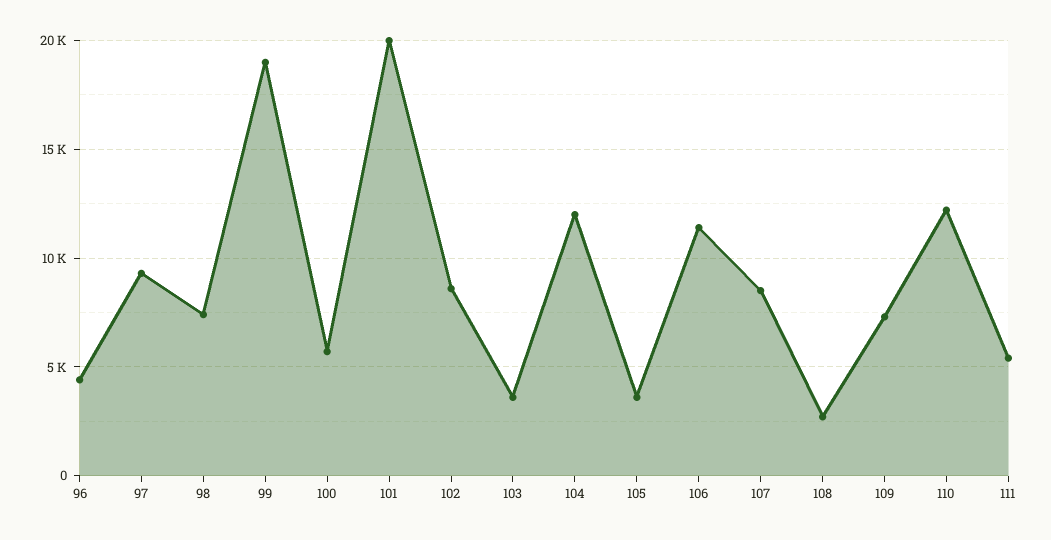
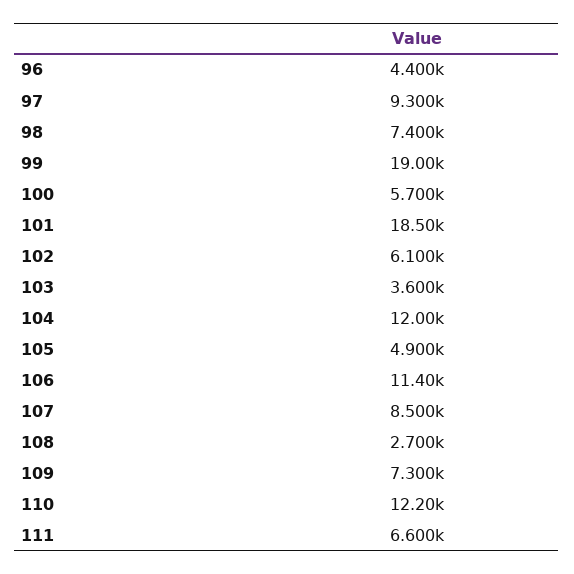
  {
    "96": 4400,
    "97": 9300,
    "98": 7400,
    "99": 19000,
    "100": 5700,
-   "101": 20000,
+   "101": 18500,
-   "102": 8500,
+   "102": 6100,
    "103": 3600,
    "104": 12000,
-   "105": 3500,
+   "105": 4900,
    "106": 11400,
    "107": 8500,
    "108": 2700,
    "109": 7300,
    "110": 12200,
-   "111": 5500
+   "111": 6600
  }

